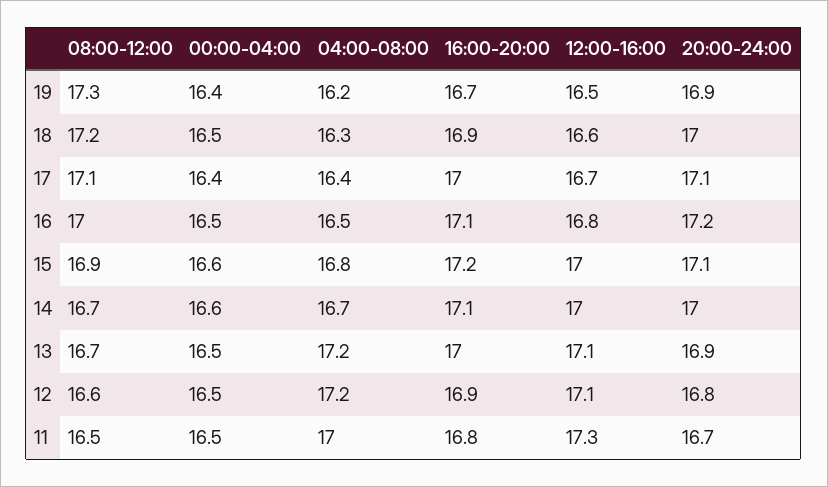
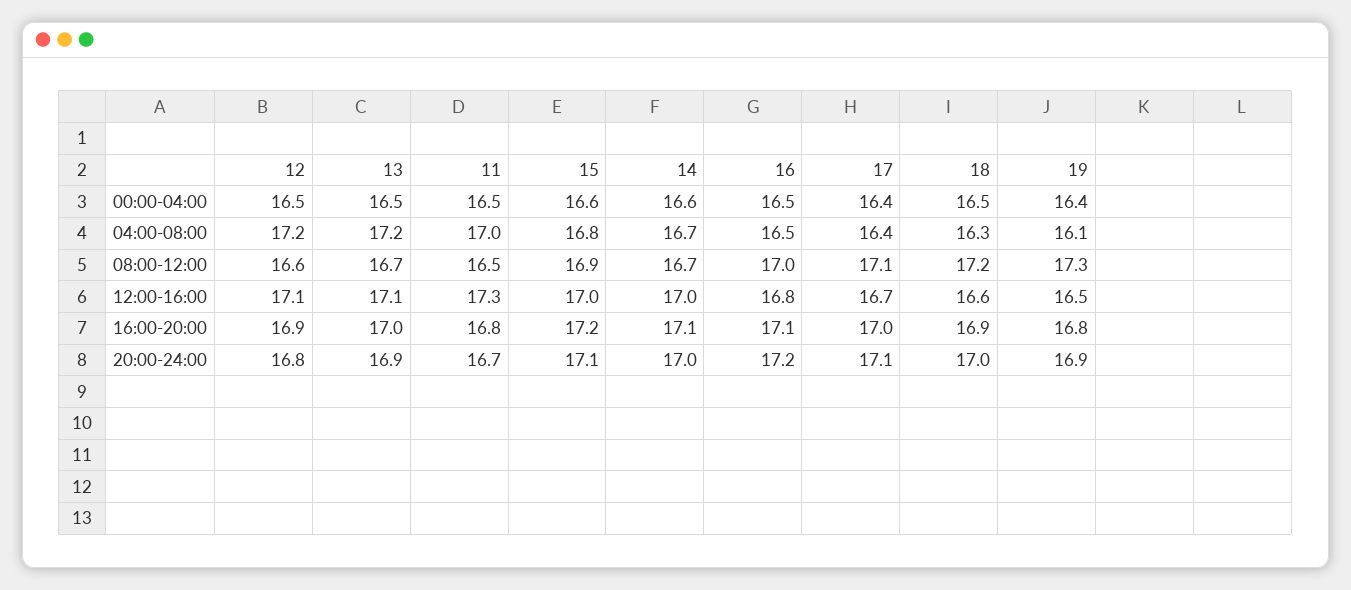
  {
    "08:00-12:00": {
      "19": 17.3,
      "18": 17.2,
      "17": 17.1,
      "16": 17,
      "15": 16.9,
      "14": 16.7,
      "13": 16.7,
      "12": 16.6,
      "11": 16.5
    },
    "00:00-04:00": {
      "19": 16.4,
      "18": 16.5,
      "17": 16.4,
      "16": 16.5,
      "15": 16.6,
      "14": 16.6,
      "13": 16.5,
      "12": 16.5,
      "11": 16.5
    },
    "04:00-08:00": {
-     "19": 16.2,
+     "19": 16.1,
      "18": 16.3,
      "17": 16.4,
      "16": 16.5,
      "15": 16.8,
      "14": 16.7,
      "13": 17.2,
      "12": 17.2,
      "11": 17
    },
    "16:00-20:00": {
-     "19": 16.7,
+     "19": 16.8,
      "18": 16.9,
      "17": 17,
      "16": 17.1,
      "15": 17.2,
      "14": 17.1,
      "13": 17,
      "12": 16.9,
      "11": 16.8
    },
    "12:00-16:00": {
      "19": 16.5,
      "18": 16.6,
      "17": 16.7,
      "16": 16.8,
      "15": 17,
      "14": 17,
      "13": 17.1,
      "12": 17.1,
      "11": 17.3
    },
    "20:00-24:00": {
      "19": 16.9,
      "18": 17,
      "17": 17.1,
      "16": 17.2,
      "15": 17.1,
      "14": 17,
      "13": 16.9,
      "12": 16.8,
      "11": 16.7
    }
  }

